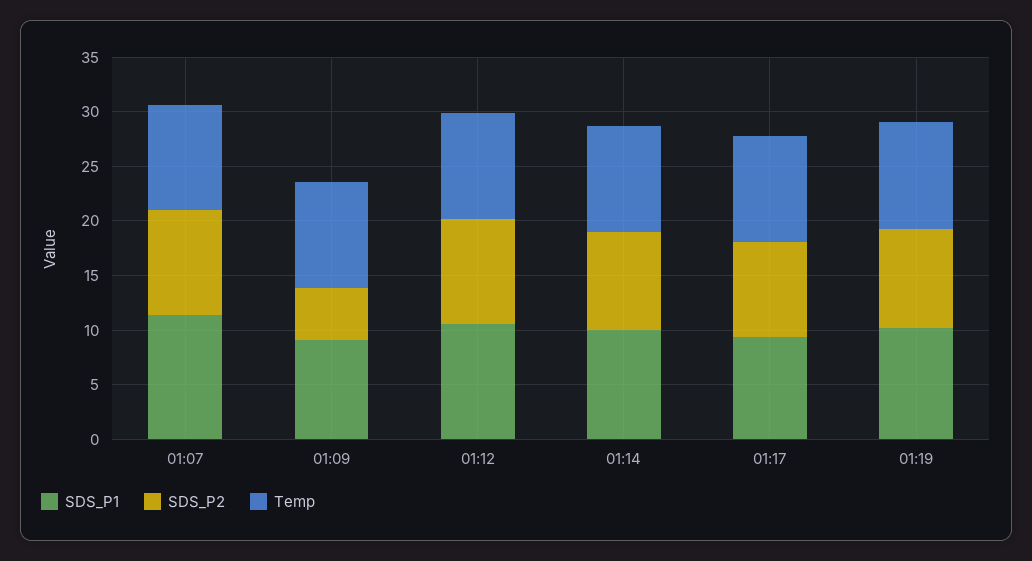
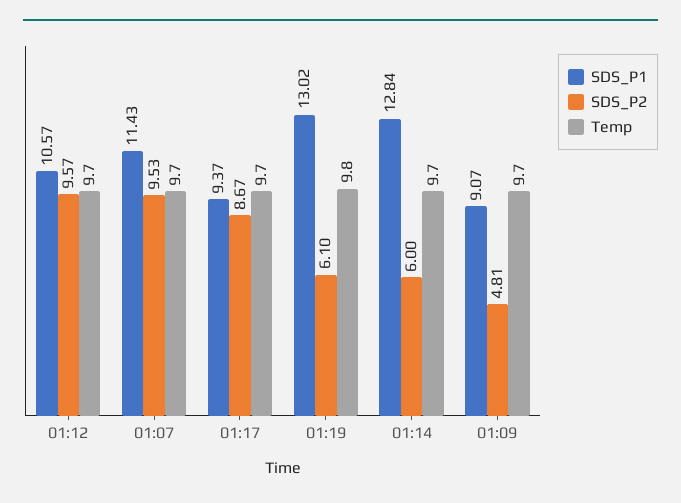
  {
    "SDS_P1": {
      "01:07": 11.43,
      "01:09": 9.07,
      "01:12": 10.57,
-     "01:14": 10,
+     "01:14": 12.84,
      "01:17": 9.37,
-     "01:19": 10
+     "01:19": 13.02
    },
    "SDS_P2": {
      "01:07": 9.53,
      "01:09": 4.81,
      "01:12": 9.57,
-     "01:14": 9,
+     "01:14": 6,
      "01:17": 8.67,
-     "01:19": 9
+     "01:19": 6.1
    },
    "Temp": {
      "01:07": 9.7,
      "01:09": 9.7,
      "01:12": 9.7,
      "01:14": 9.7,
      "01:17": 9.7,
      "01:19": 9.8
    }
  }

